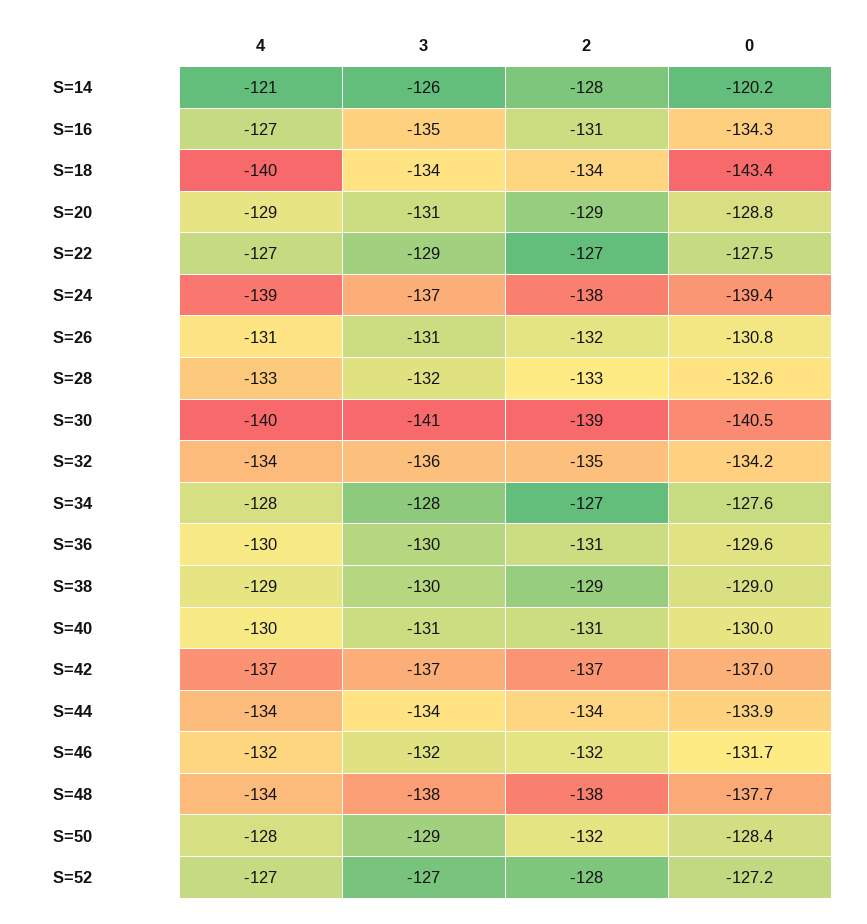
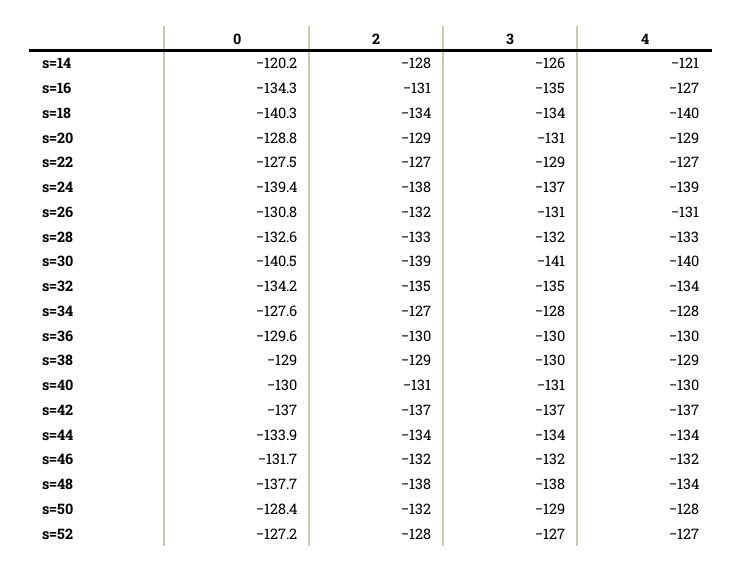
  {
    "4": {
      "S=14": -121,
      "S=16": -127,
      "S=18": -140,
      "S=20": -129,
      "S=22": -127,
      "S=24": -139,
      "S=26": -131,
      "S=28": -133,
      "S=30": -140,
      "S=32": -134,
      "S=34": -128,
      "S=36": -130,
      "S=38": -129,
      "S=40": -130,
      "S=42": -137,
      "S=44": -134,
      "S=46": -132,
      "S=48": -134,
      "S=50": -128,
      "S=52": -127
    },
    "3": {
      "S=14": -126,
      "S=16": -135,
      "S=18": -134,
      "S=20": -131,
      "S=22": -129,
      "S=24": -137,
      "S=26": -131,
      "S=28": -132,
      "S=30": -141,
-     "S=32": -136,
+     "S=32": -135,
      "S=34": -128,
      "S=36": -130,
      "S=38": -130,
      "S=40": -131,
      "S=42": -137,
      "S=44": -134,
      "S=46": -132,
      "S=48": -138,
      "S=50": -129,
      "S=52": -127
    },
    "2": {
      "S=14": -128,
      "S=16": -131,
      "S=18": -134,
      "S=20": -129,
      "S=22": -127,
      "S=24": -138,
      "S=26": -132,
      "S=28": -133,
      "S=30": -139,
      "S=32": -135,
      "S=34": -127,
-     "S=36": -131,
+     "S=36": -130,
      "S=38": -129,
      "S=40": -131,
      "S=42": -137,
      "S=44": -134,
      "S=46": -132,
      "S=48": -138,
      "S=50": -132,
      "S=52": -128
    },
    "0": {
      "S=14": -120.2,
      "S=16": -134.3,
-     "S=18": -143.4,
+     "S=18": -140.3,
      "S=20": -128.8,
      "S=22": -127.5,
      "S=24": -139.4,
      "S=26": -130.8,
      "S=28": -132.6,
      "S=30": -140.5,
      "S=32": -134.2,
      "S=34": -127.6,
      "S=36": -129.6,
      "S=38": -129,
      "S=40": -130,
      "S=42": -137,
      "S=44": -133.9,
      "S=46": -131.7,
      "S=48": -137.7,
      "S=50": -128.4,
      "S=52": -127.2
    }
  }

